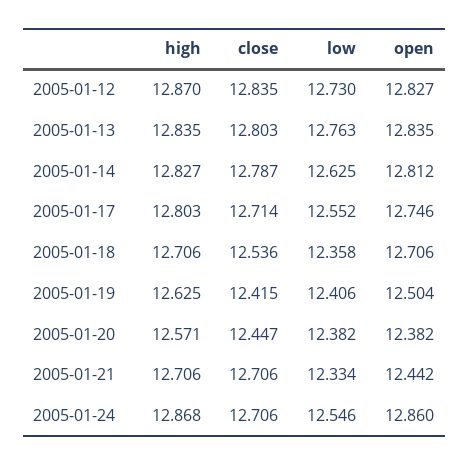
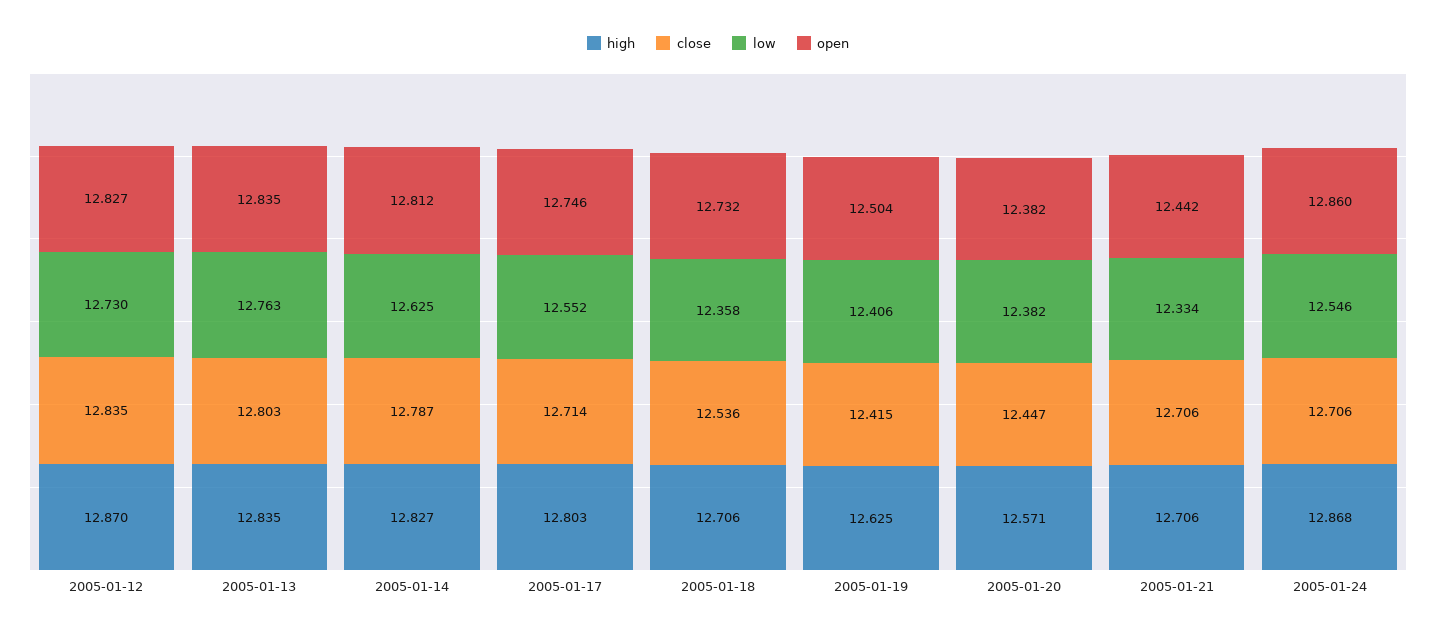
  {
    "high": {
      "2005-01-12": 12.87,
      "2005-01-13": 12.835,
      "2005-01-14": 12.827,
      "2005-01-17": 12.803,
      "2005-01-18": 12.706,
      "2005-01-19": 12.625,
      "2005-01-20": 12.571,
      "2005-01-21": 12.706,
      "2005-01-24": 12.868
    },
    "close": {
      "2005-01-12": 12.835,
      "2005-01-13": 12.803,
      "2005-01-14": 12.787,
      "2005-01-17": 12.714,
      "2005-01-18": 12.536,
      "2005-01-19": 12.415,
      "2005-01-20": 12.447,
      "2005-01-21": 12.706,
      "2005-01-24": 12.706
    },
    "low": {
      "2005-01-12": 12.73,
      "2005-01-13": 12.763,
      "2005-01-14": 12.625,
      "2005-01-17": 12.552,
      "2005-01-18": 12.358,
      "2005-01-19": 12.406,
      "2005-01-20": 12.382,
      "2005-01-21": 12.334,
      "2005-01-24": 12.546
    },
    "open": {
      "2005-01-12": 12.827,
      "2005-01-13": 12.835,
      "2005-01-14": 12.812,
      "2005-01-17": 12.746,
-     "2005-01-18": 12.706,
+     "2005-01-18": 12.732,
      "2005-01-19": 12.504,
      "2005-01-20": 12.382,
      "2005-01-21": 12.442,
      "2005-01-24": 12.86
    }
  }

